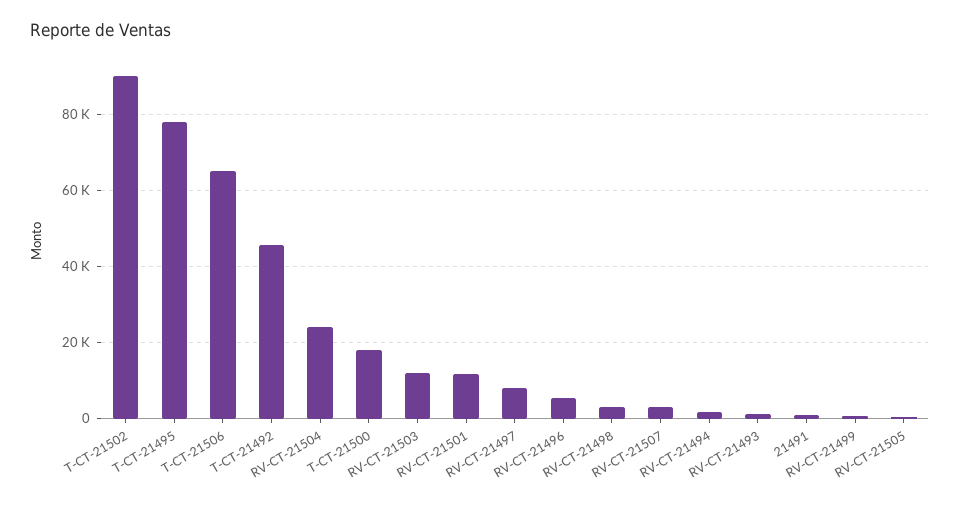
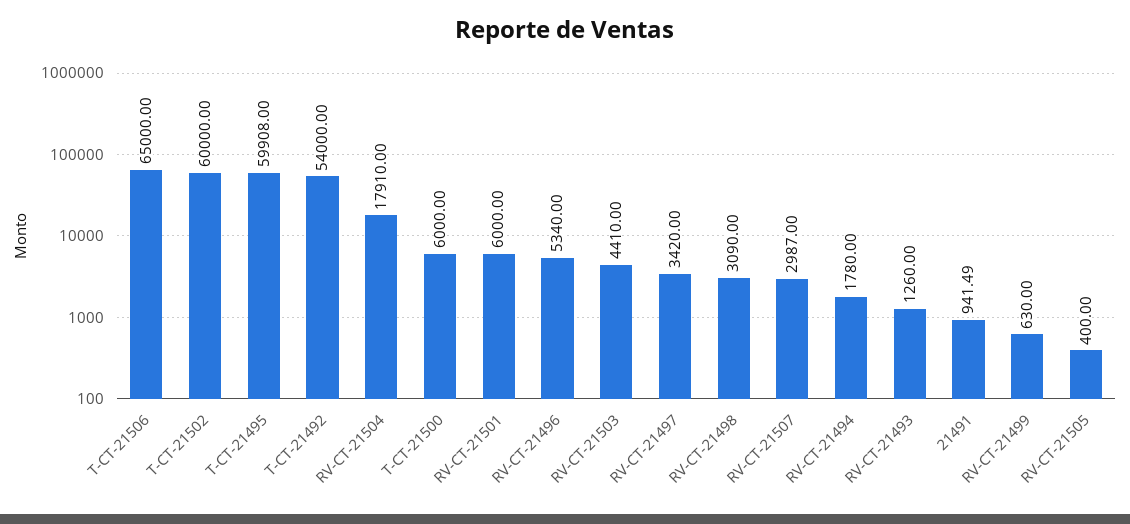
  {
-   "T-CT-21502": 90000,
+   "T-CT-21502": 60000,
-   "T-CT-21495": 78000,
+   "T-CT-21495": 59908,
    "T-CT-21506": 65000,
-   "T-CT-21492": 46000,
+   "T-CT-21492": 54000,
-   "RV-CT-21504": 24000,
+   "RV-CT-21504": 17910,
-   "T-CT-21500": 18000,
+   "T-CT-21500": 6000,
-   "RV-CT-21503": 12000,
+   "RV-CT-21503": 4410,
-   "RV-CT-21501": 12000,
+   "RV-CT-21501": 6000,
-   "RV-CT-21497": 8000,
+   "RV-CT-21497": 3420,
    "RV-CT-21496": 5340,
    "RV-CT-21498": 3090,
    "RV-CT-21507": 2987,
    "RV-CT-21494": 1780,
    "RV-CT-21493": 1260,
    "21491": 941.49,
    "RV-CT-21499": 630,
    "RV-CT-21505": 400
  }

